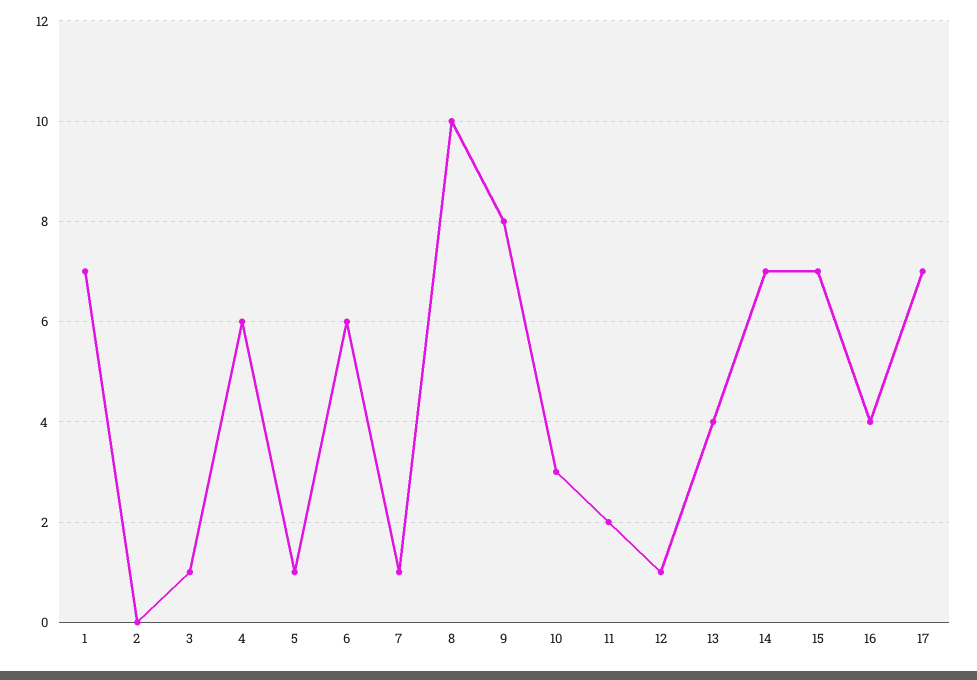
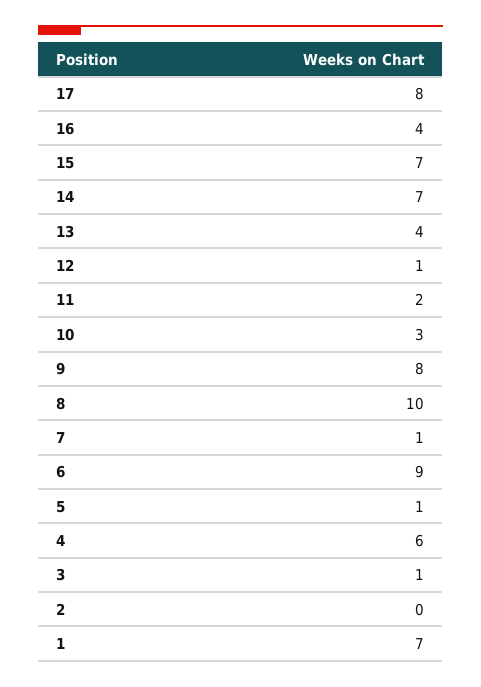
  {
    "1": 7,
    "2": 0,
    "3": 1,
    "4": 6,
    "5": 1,
-   "6": 6,
+   "6": 9,
    "7": 1,
    "8": 10,
    "9": 8,
    "10": 3,
    "11": 2,
    "12": 1,
    "13": 4,
    "14": 7,
    "15": 7,
    "16": 4,
-   "17": 7
+   "17": 8
  }

